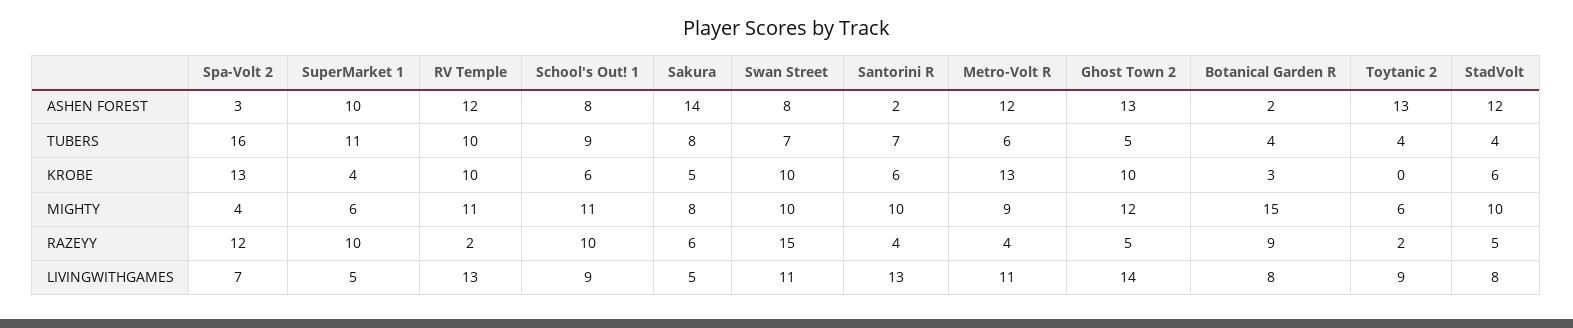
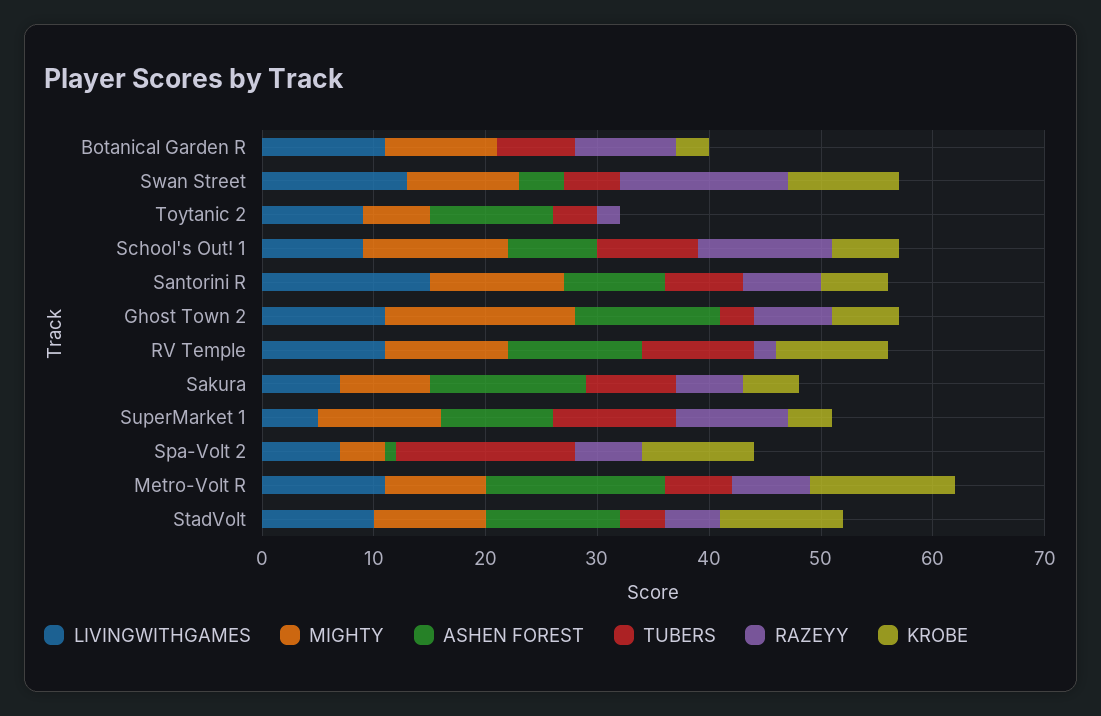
  {
    "ASHEN FOREST": {
-     "Spa-Volt 2": 3,
+     "Spa-Volt 2": 1,
      "SuperMarket 1": 10,
      "RV Temple": 12,
      "School's Out! 1": 8,
      "Sakura": 14,
-     "Swan Street": 8,
+     "Swan Street": 4,
-     "Santorini R": 2,
+     "Santorini R": 9,
-     "Metro-Volt R": 12,
+     "Metro-Volt R": 16,
      "Ghost Town 2": 13,
-     "Botanical Garden R": 2,
+     "Botanical Garden R": 0,
-     "Toytanic 2": 13,
+     "Toytanic 2": 11,
      "StadVolt": 12
    },
    "TUBERS": {
      "Spa-Volt 2": 16,
      "SuperMarket 1": 11,
      "RV Temple": 10,
      "School's Out! 1": 9,
      "Sakura": 8,
-     "Swan Street": 7,
+     "Swan Street": 5,
      "Santorini R": 7,
      "Metro-Volt R": 6,
-     "Ghost Town 2": 5,
+     "Ghost Town 2": 3,
-     "Botanical Garden R": 4,
+     "Botanical Garden R": 7,
      "Toytanic 2": 4,
      "StadVolt": 4
    },
    "KROBE": {
-     "Spa-Volt 2": 13,
+     "Spa-Volt 2": 10,
      "SuperMarket 1": 4,
      "RV Temple": 10,
      "School's Out! 1": 6,
      "Sakura": 5,
      "Swan Street": 10,
      "Santorini R": 6,
      "Metro-Volt R": 13,
-     "Ghost Town 2": 10,
+     "Ghost Town 2": 6,
      "Botanical Garden R": 3,
      "Toytanic 2": 0,
-     "StadVolt": 6
+     "StadVolt": 11
    },
    "MIGHTY": {
      "Spa-Volt 2": 4,
-     "SuperMarket 1": 6,
+     "SuperMarket 1": 11,
      "RV Temple": 11,
-     "School's Out! 1": 11,
+     "School's Out! 1": 13,
      "Sakura": 8,
      "Swan Street": 10,
-     "Santorini R": 10,
+     "Santorini R": 12,
      "Metro-Volt R": 9,
-     "Ghost Town 2": 12,
+     "Ghost Town 2": 17,
-     "Botanical Garden R": 15,
+     "Botanical Garden R": 10,
      "Toytanic 2": 6,
      "StadVolt": 10
    },
    "RAZEYY": {
-     "Spa-Volt 2": 12,
+     "Spa-Volt 2": 6,
      "SuperMarket 1": 10,
      "RV Temple": 2,
-     "School's Out! 1": 10,
+     "School's Out! 1": 12,
      "Sakura": 6,
      "Swan Street": 15,
-     "Santorini R": 4,
+     "Santorini R": 7,
-     "Metro-Volt R": 4,
+     "Metro-Volt R": 7,
-     "Ghost Town 2": 5,
+     "Ghost Town 2": 7,
      "Botanical Garden R": 9,
      "Toytanic 2": 2,
      "StadVolt": 5
    },
    "LIVINGWITHGAMES": {
      "Spa-Volt 2": 7,
      "SuperMarket 1": 5,
-     "RV Temple": 13,
+     "RV Temple": 11,
      "School's Out! 1": 9,
-     "Sakura": 5,
+     "Sakura": 7,
-     "Swan Street": 11,
+     "Swan Street": 13,
-     "Santorini R": 13,
+     "Santorini R": 15,
      "Metro-Volt R": 11,
-     "Ghost Town 2": 14,
+     "Ghost Town 2": 11,
-     "Botanical Garden R": 8,
+     "Botanical Garden R": 11,
      "Toytanic 2": 9,
-     "StadVolt": 8
+     "StadVolt": 10
    }
  }

